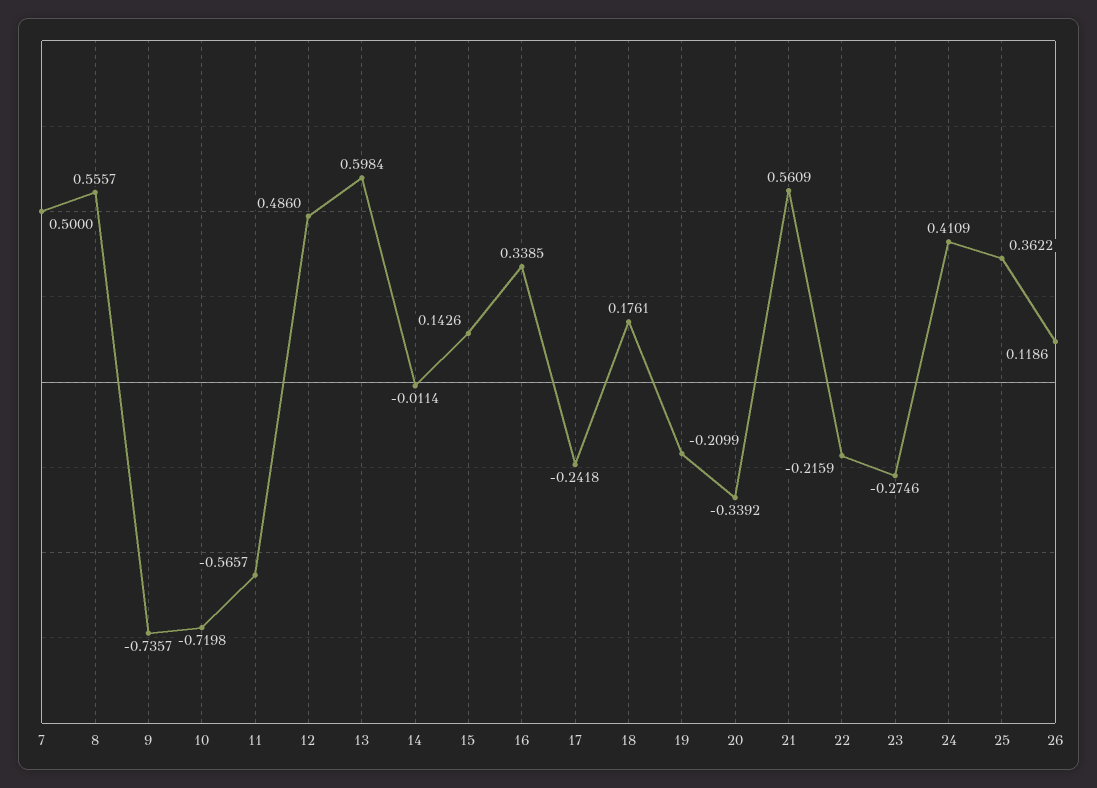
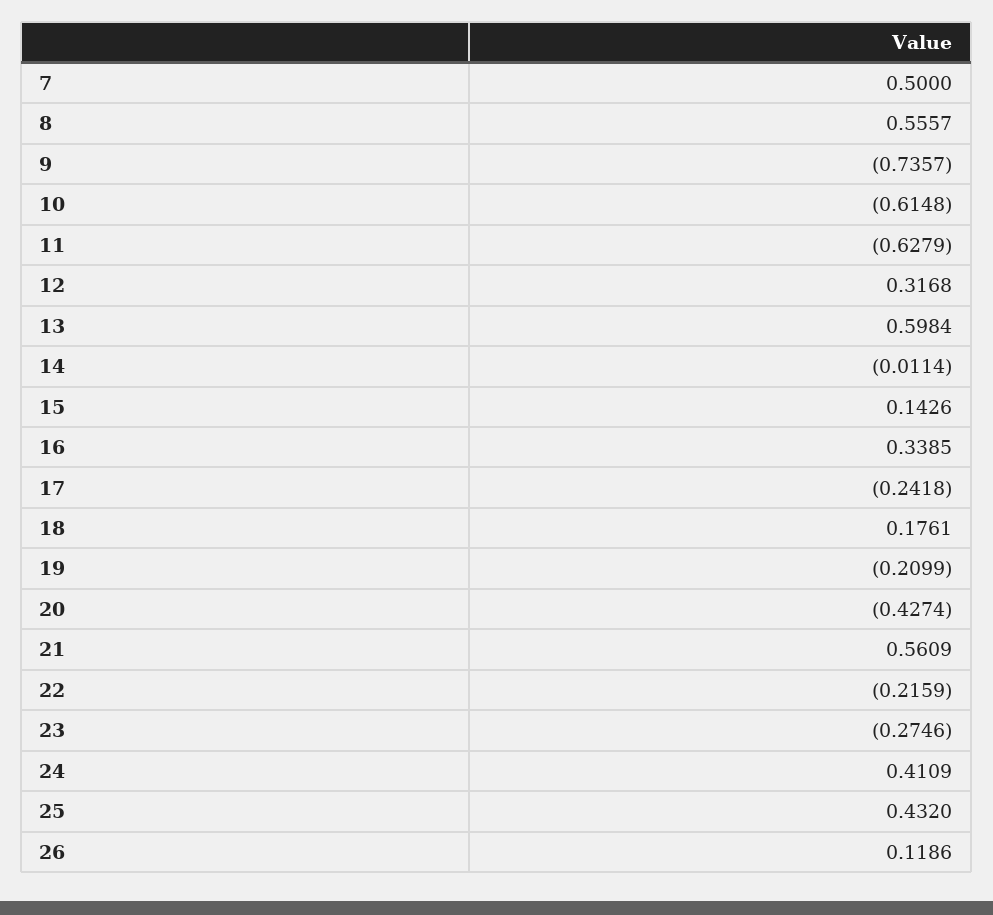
  {
    "7": 0.5,
    "8": 0.5557,
    "9": -0.7357,
-   "10": -0.7198,
+   "10": -0.6148,
-   "11": -0.5657,
+   "11": -0.6279,
-   "12": 0.486,
+   "12": 0.3168,
    "13": 0.5984,
    "14": -0.0114,
    "15": 0.1426,
    "16": 0.3385,
    "17": -0.2418,
    "18": 0.1761,
    "19": -0.2099,
-   "20": -0.3392,
+   "20": -0.4274,
    "21": 0.5609,
    "22": -0.2159,
    "23": -0.2746,
    "24": 0.4109,
-   "25": 0.3622,
+   "25": 0.432,
    "26": 0.1186
  }

